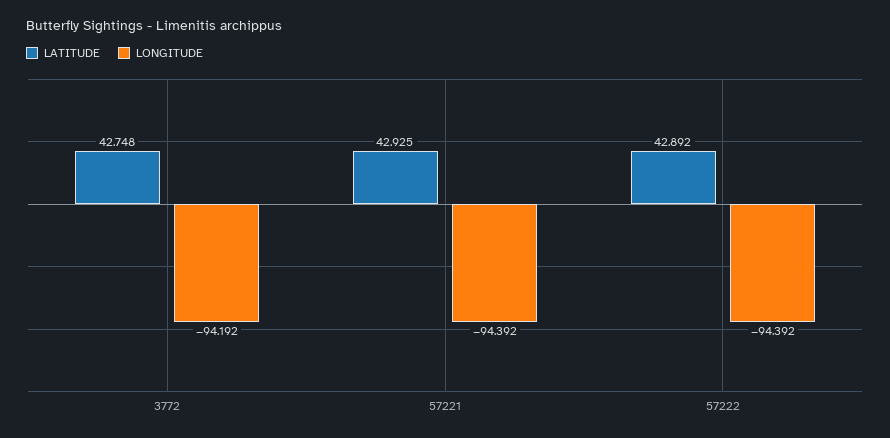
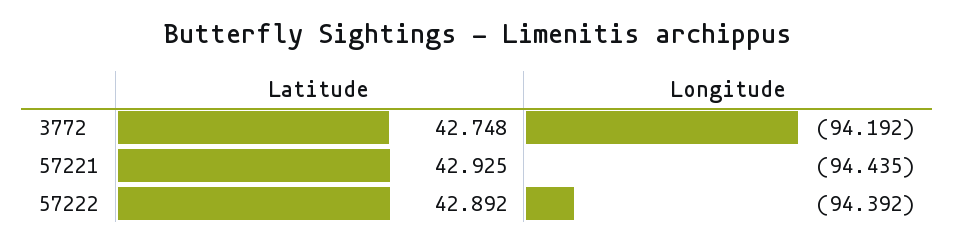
  {
    "LATITUDE": {
      "3772": 42.748,
      "57221": 42.925,
      "57222": 42.892
    },
    "LONGITUDE": {
      "3772": -94.192,
-     "57221": -94.392,
+     "57221": -94.435,
      "57222": -94.392
    }
  }

